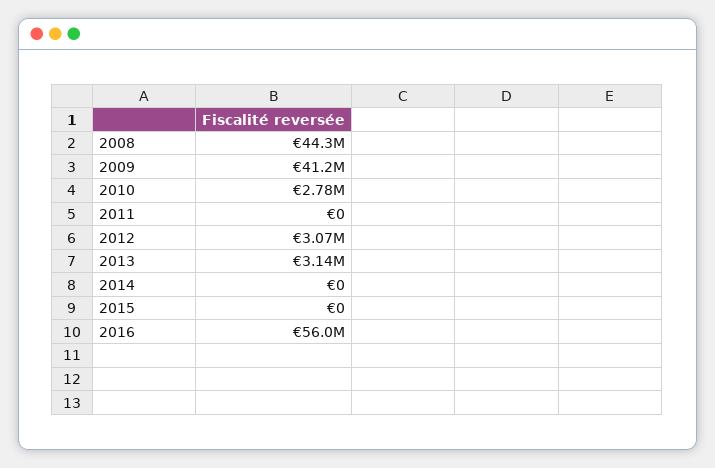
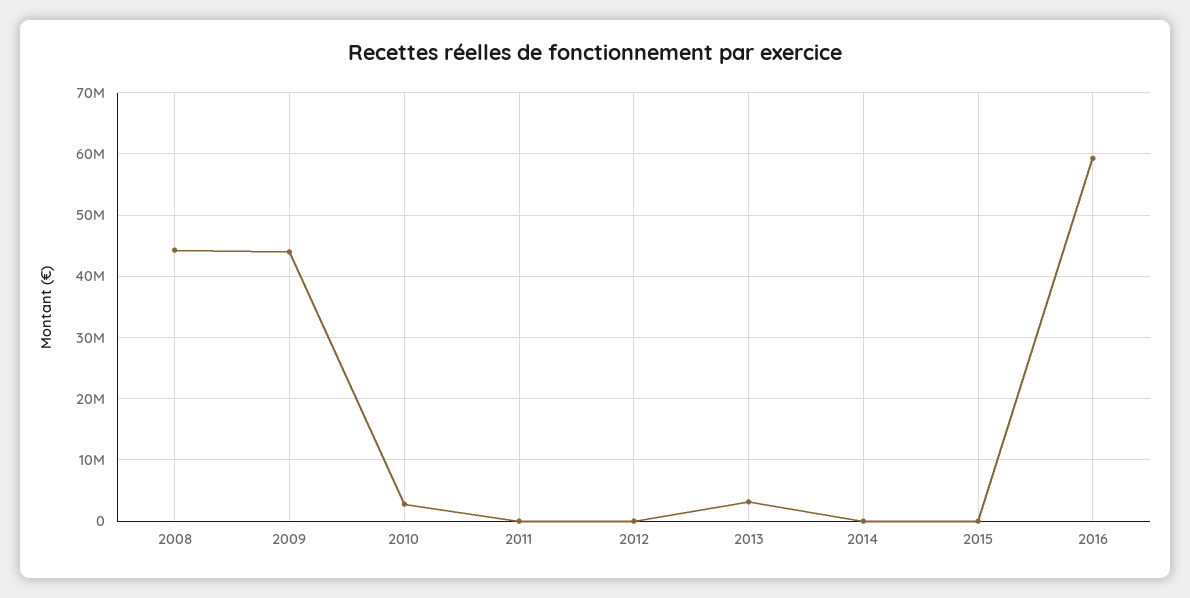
  {
    "2008": 44300000,
-   "2009": 41200000,
+   "2009": 44000000,
    "2010": 2780000,
    "2011": 0,
-   "2012": 3070000,
+   "2012": 0,
    "2013": 3140000,
    "2014": 0,
    "2015": 0,
-   "2016": 56000000
+   "2016": 59000000
  }

